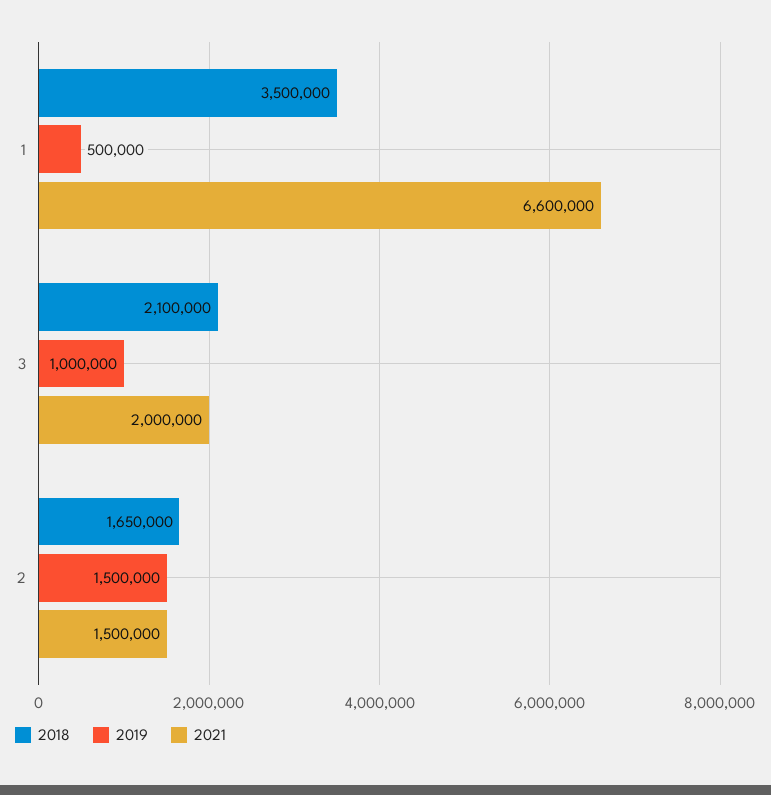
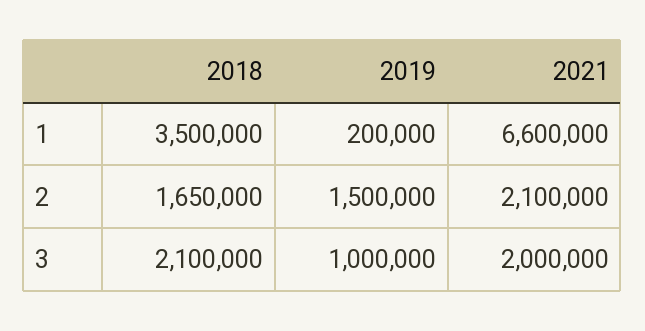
  {
    "2018": {
      "1": 3500000,
      "3": 2100000,
      "2": 1650000
    },
    "2019": {
-     "1": 500000,
+     "1": 200000,
      "3": 1000000,
      "2": 1500000
    },
    "2021": {
      "1": 6600000,
      "3": 2000000,
-     "2": 1500000
+     "2": 2100000
    }
  }

